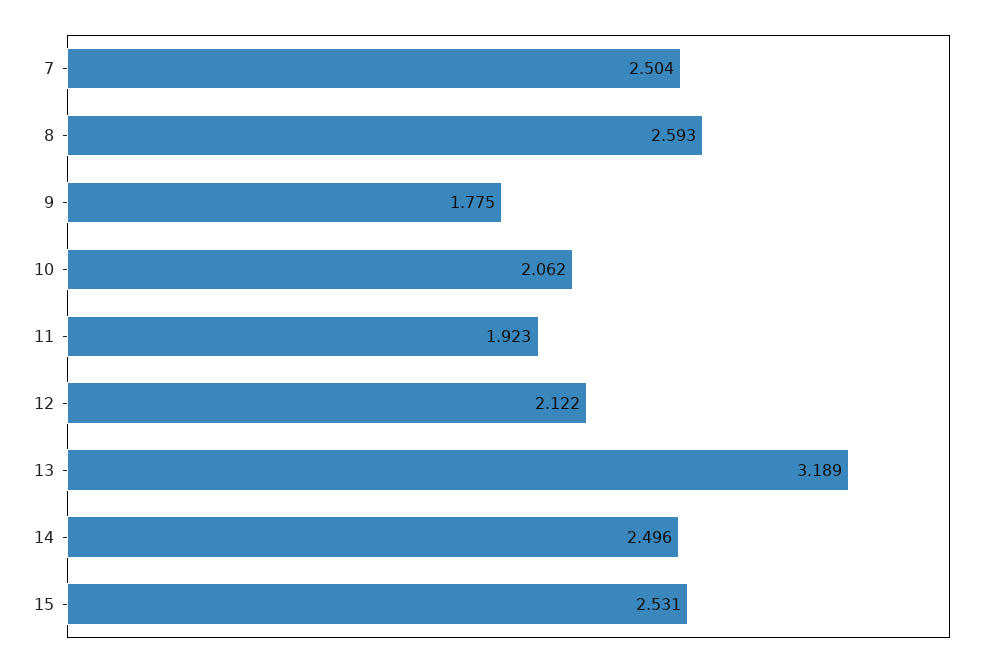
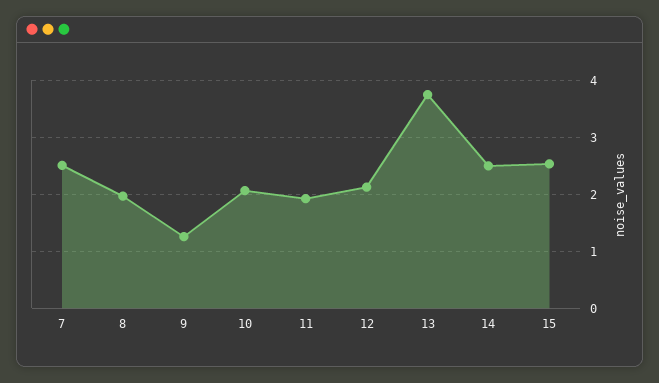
  {
    "7": 2.504,
-   "8": 2.593,
+   "8": 2,
-   "9": 1.775,
+   "9": 1.2,
    "10": 2.062,
    "11": 1.923,
    "12": 2.122,
-   "13": 3.189,
+   "13": 3.8,
    "14": 2.496,
    "15": 2.531
  }

